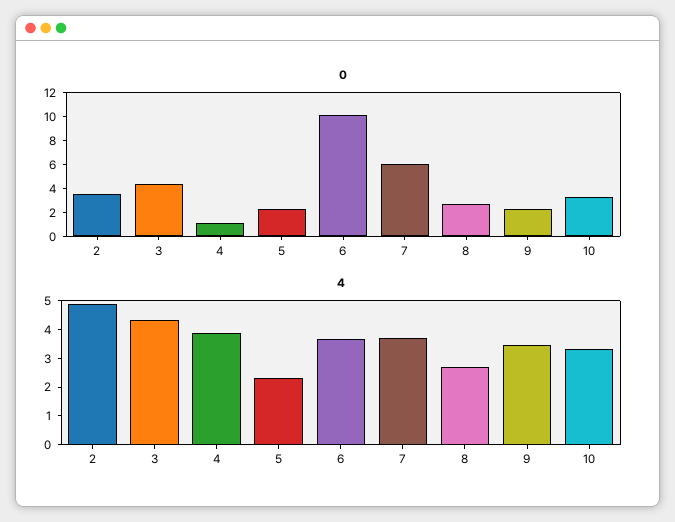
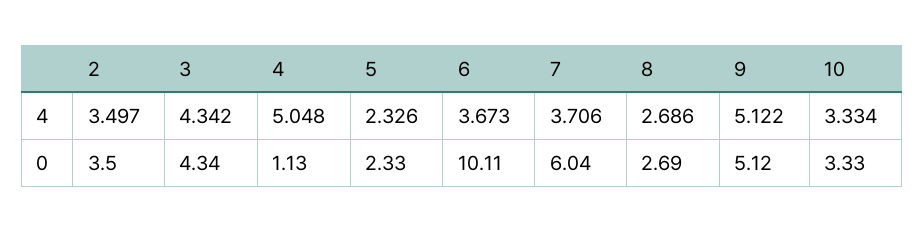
  {
    "0": {
      "2": 3.5,
      "3": 4.34,
      "4": 1.13,
      "5": 2.33,
      "6": 10.11,
      "7": 6.04,
      "8": 2.69,
-     "9": 2,
+     "9": 5.12,
      "10": 3.33
    },
    "4": {
-     "2": 5,
+     "2": 3.497,
      "3": 4.342,
-     "4": 4,
+     "4": 5.048,
      "5": 2.326,
      "6": 3.673,
      "7": 3.706,
      "8": 2.686,
-     "9": 3.5,
+     "9": 5.122,
      "10": 3.334
    }
  }

